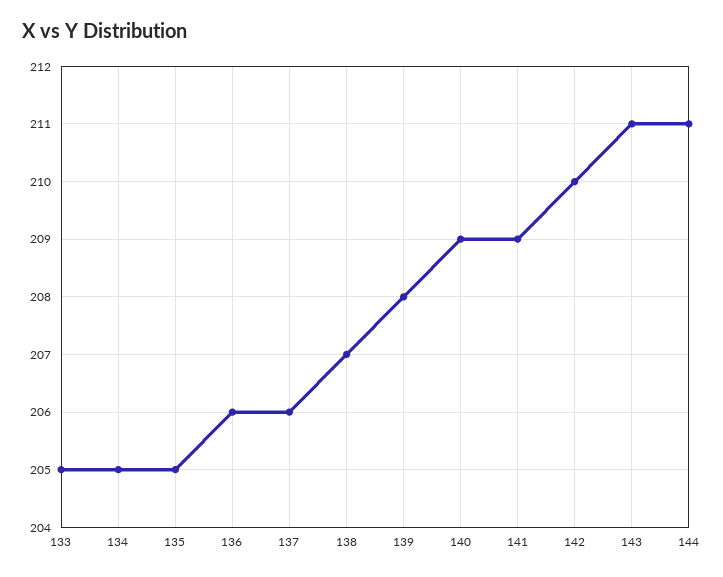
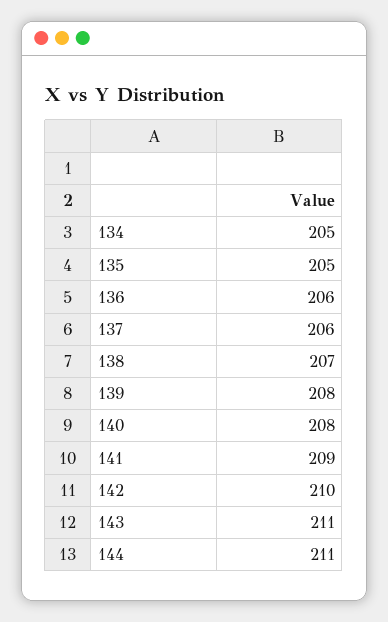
  {
-   "133": 205,
    "134": 205,
    "135": 205,
    "136": 206,
    "137": 206,
    "138": 207,
    "139": 208,
-   "140": 209,
+   "140": 208,
    "141": 209,
    "142": 210,
    "143": 211,
    "144": 211
  }

